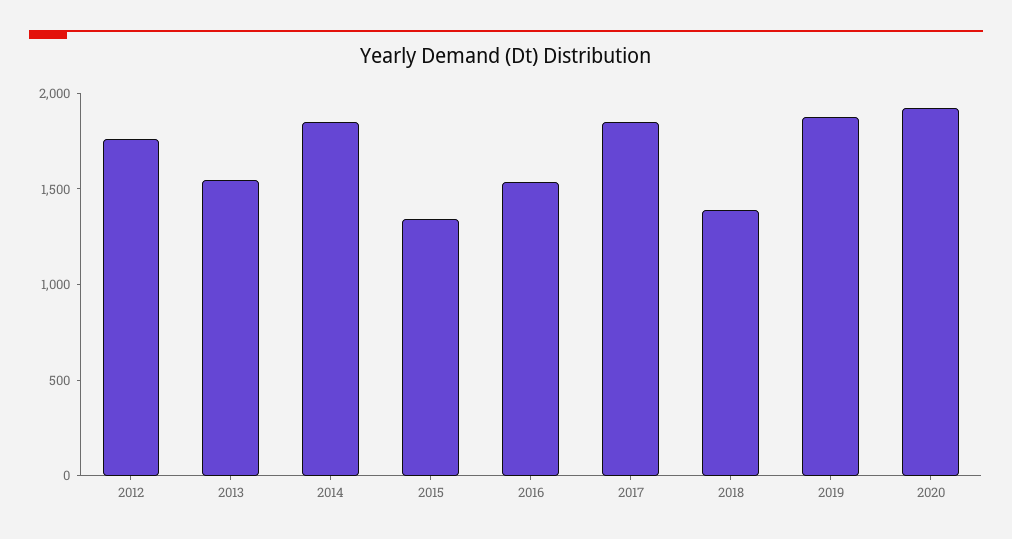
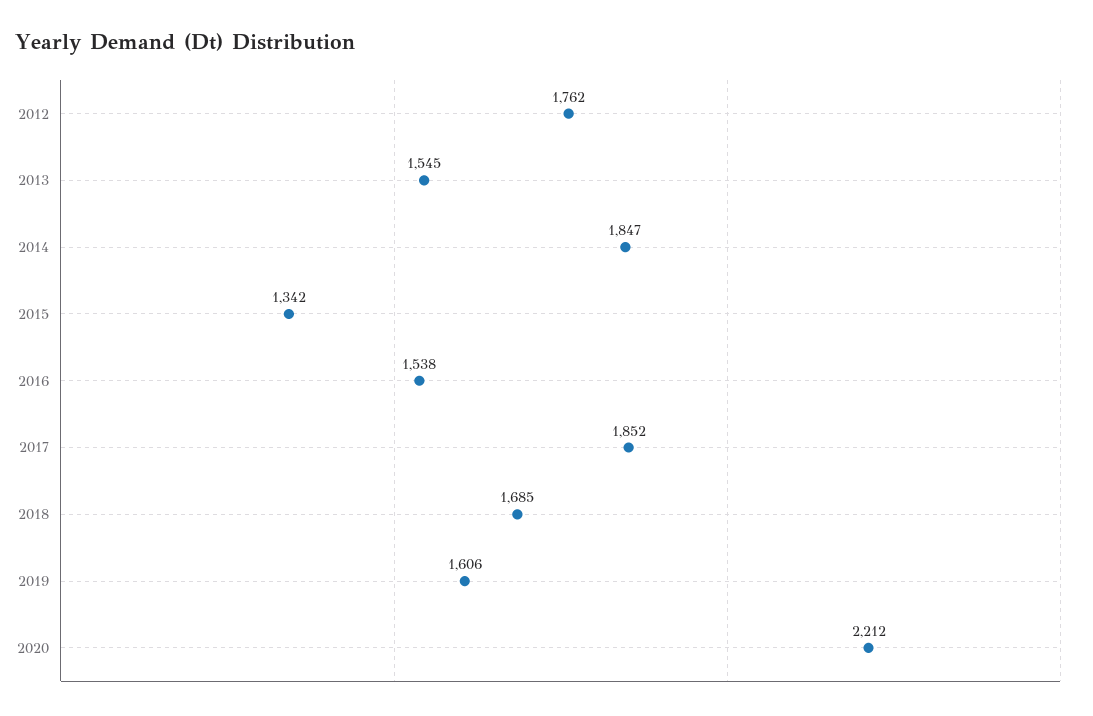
  {
    "2012": 1762,
    "2013": 1545,
    "2014": 1847,
    "2015": 1342,
    "2016": 1538,
    "2017": 1852,
-   "2018": 1400,
+   "2018": 1685,
-   "2019": 1900,
+   "2019": 1606,
-   "2020": 1900
+   "2020": 2212
  }

